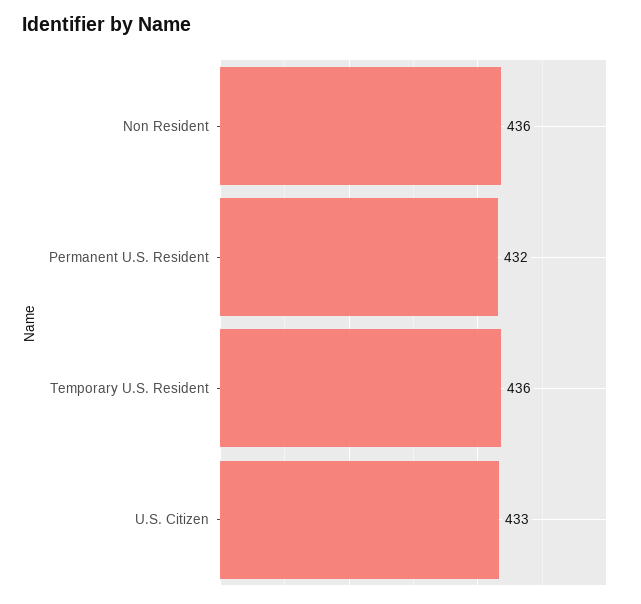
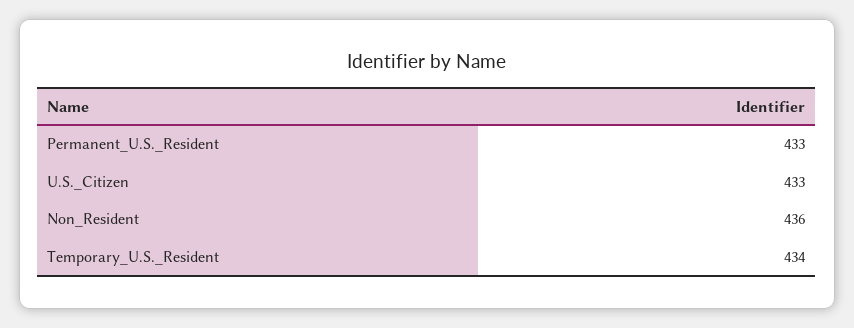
  {
    "Non Resident": 436,
-   "Permanent U.S. Resident": 432,
+   "Permanent U.S. Resident": 433,
-   "Temporary U.S. Resident": 436,
+   "Temporary U.S. Resident": 434,
    "U.S. Citizen": 433
  }

